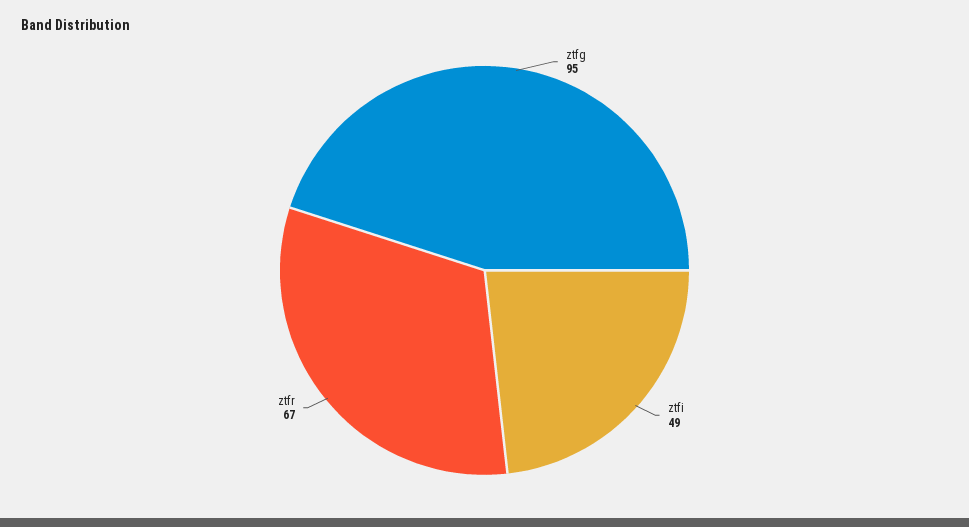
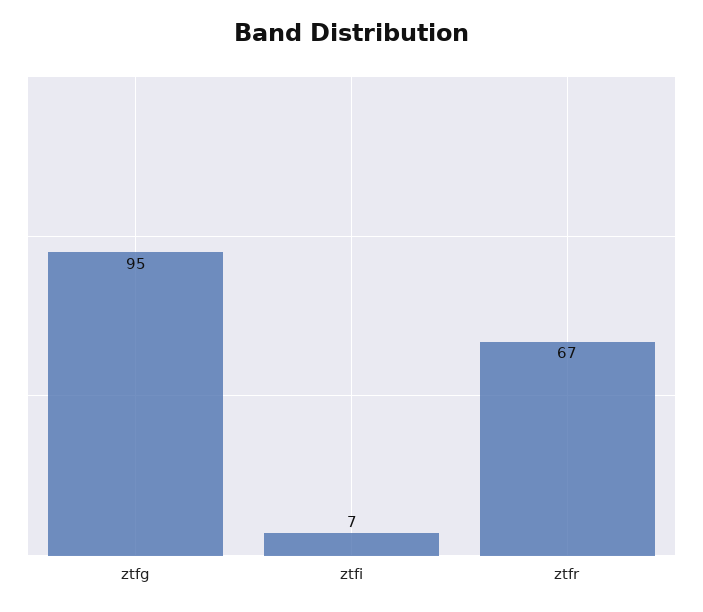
  {
    "ztfg": 95,
-   "ztfi": 49,
+   "ztfi": 7,
    "ztfr": 67
  }

